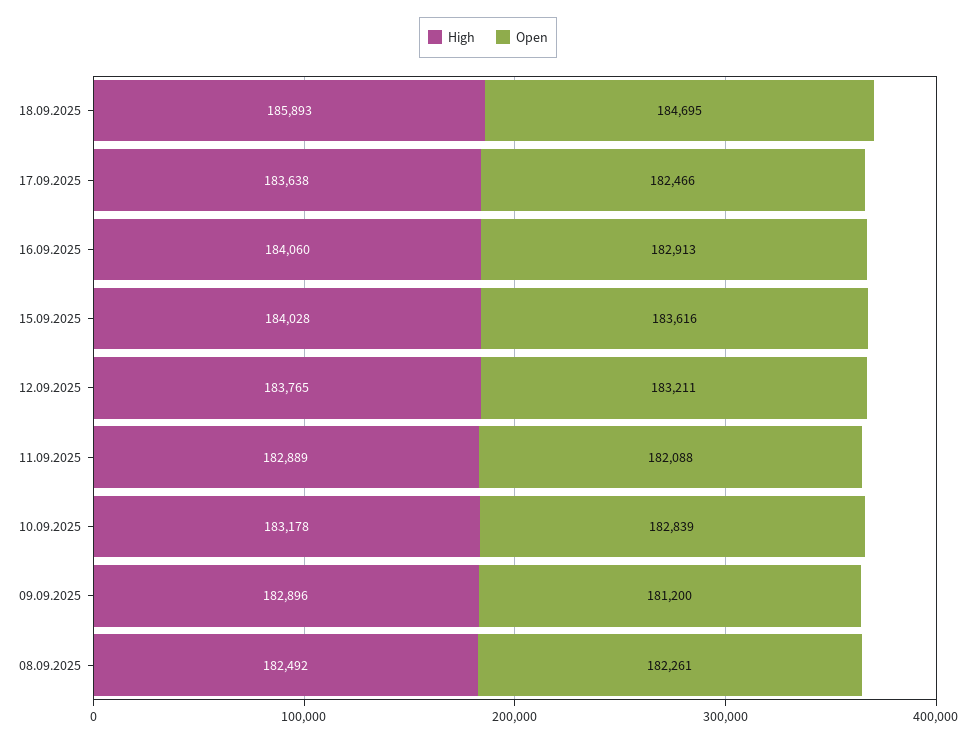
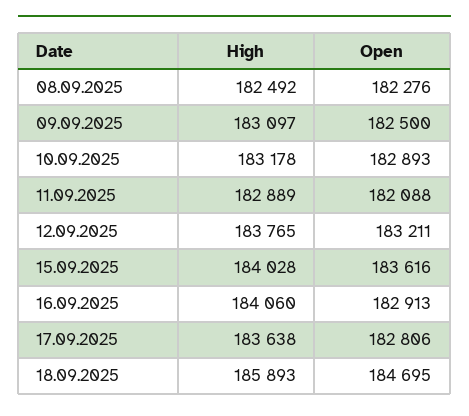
  {
    "High": {
      "18.09.2025": 185893,
      "17.09.2025": 183638,
      "16.09.2025": 184060,
      "15.09.2025": 184028,
      "12.09.2025": 183765,
      "11.09.2025": 182889,
      "10.09.2025": 183178,
-     "09.09.2025": 182896,
+     "09.09.2025": 183097,
      "08.09.2025": 182492
    },
    "Open": {
      "18.09.2025": 184695,
-     "17.09.2025": 182466,
+     "17.09.2025": 182806,
      "16.09.2025": 182913,
      "15.09.2025": 183616,
      "12.09.2025": 183211,
      "11.09.2025": 182088,
-     "10.09.2025": 182839,
+     "10.09.2025": 182893,
-     "09.09.2025": 181200,
+     "09.09.2025": 182500,
-     "08.09.2025": 182261
+     "08.09.2025": 182276
    }
  }

